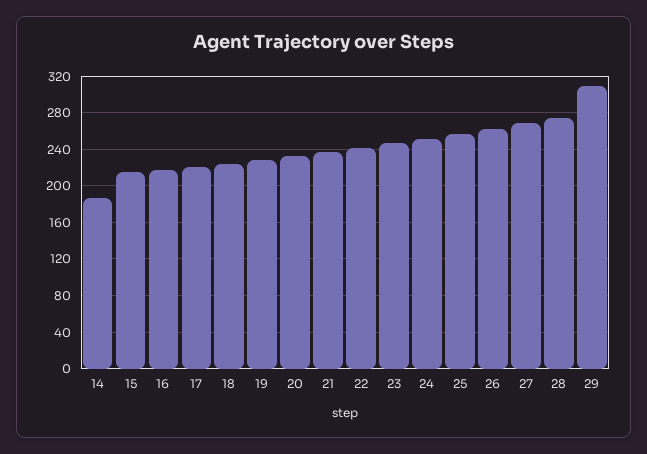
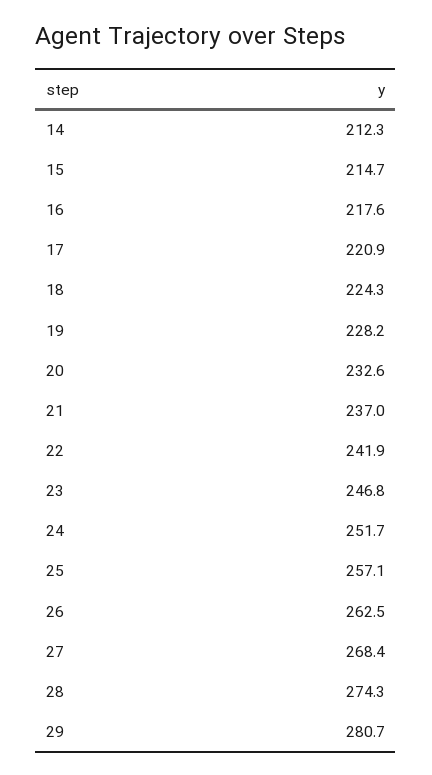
  {
-   "14": 190,
+   "14": 212.3,
    "15": 214.7,
    "16": 217.6,
    "17": 220.9,
    "18": 224.3,
    "19": 228.2,
    "20": 232.6,
    "21": 237,
    "22": 241.9,
    "23": 246.8,
    "24": 251.7,
    "25": 257.1,
    "26": 262.5,
    "27": 268.4,
    "28": 274.3,
-   "29": 310
+   "29": 280.7
  }

